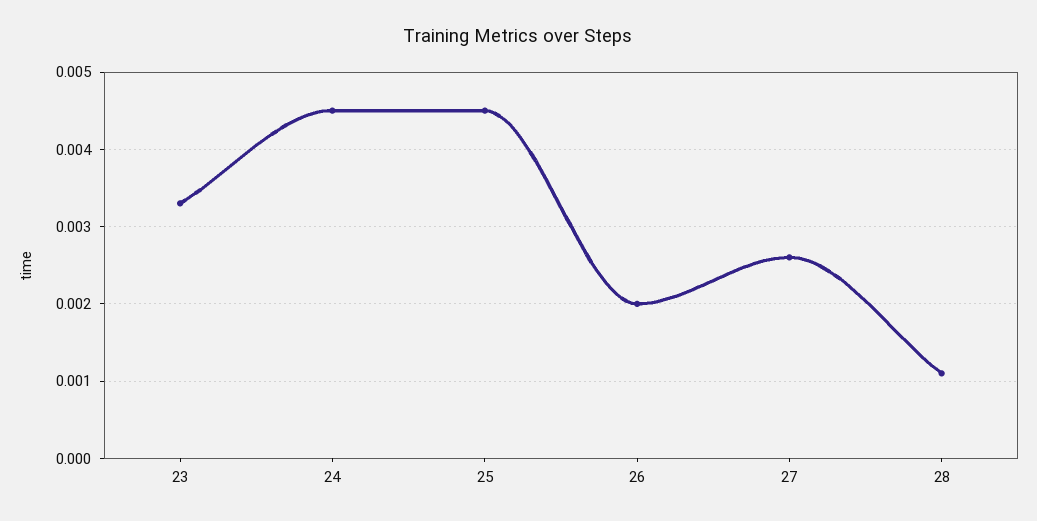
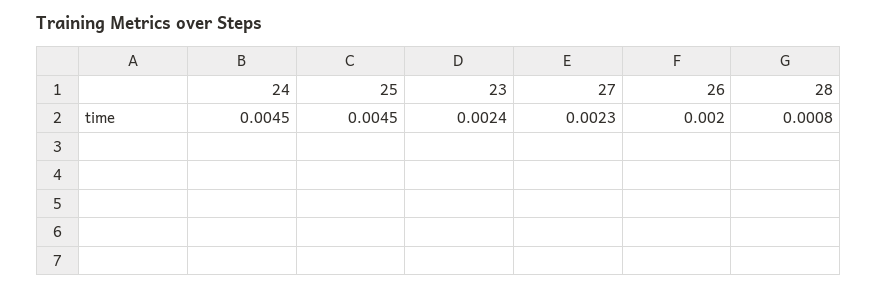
  {
-   "23": 0.0033,
+   "23": 0.0024,
    "24": 0.0045,
    "25": 0.0045,
    "26": 0.002,
-   "27": 0.0026,
+   "27": 0.0023,
-   "28": 0.0011
+   "28": 0.0008
  }

